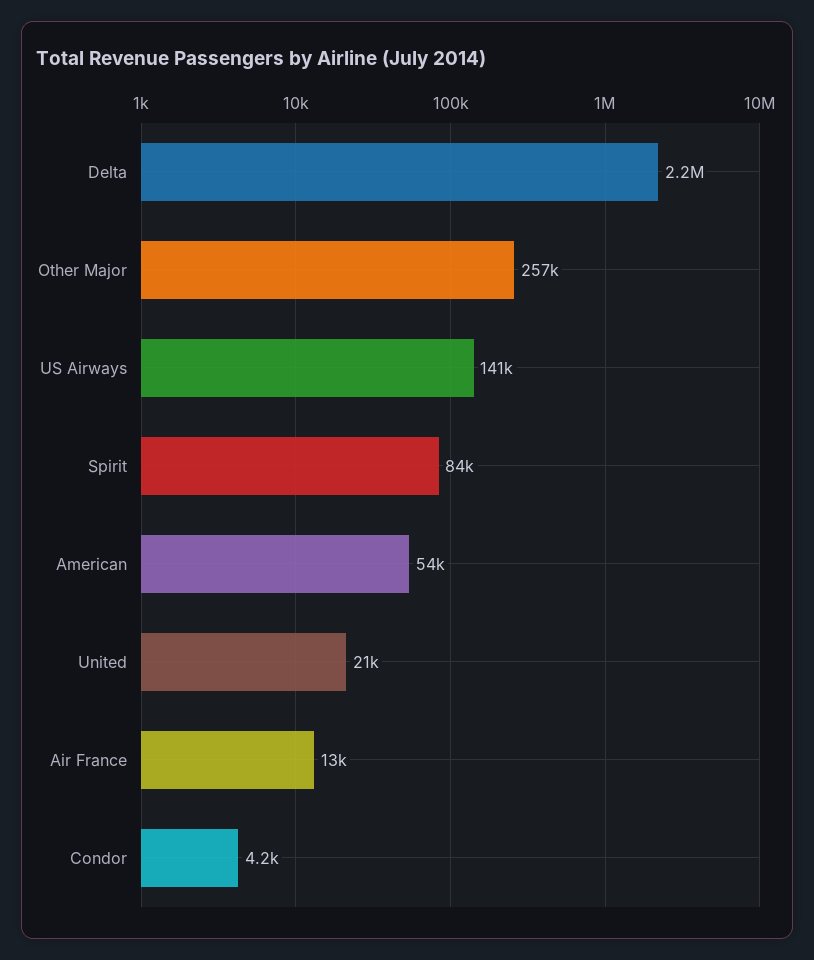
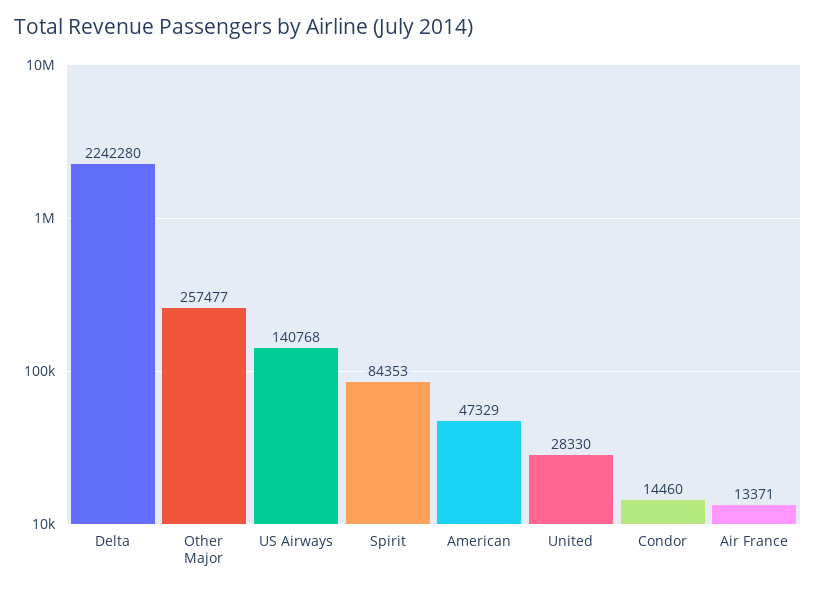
  {
    "Delta": 2242280,
    "Other Major": 257477,
    "US Airways": 140768,
    "Spirit": 84353,
-   "American": 54000,
+   "American": 47329,
-   "United": 21000,
+   "United": 28330,
    "Air France": 13371,
-   "Condor": 4200
+   "Condor": 14460
  }

